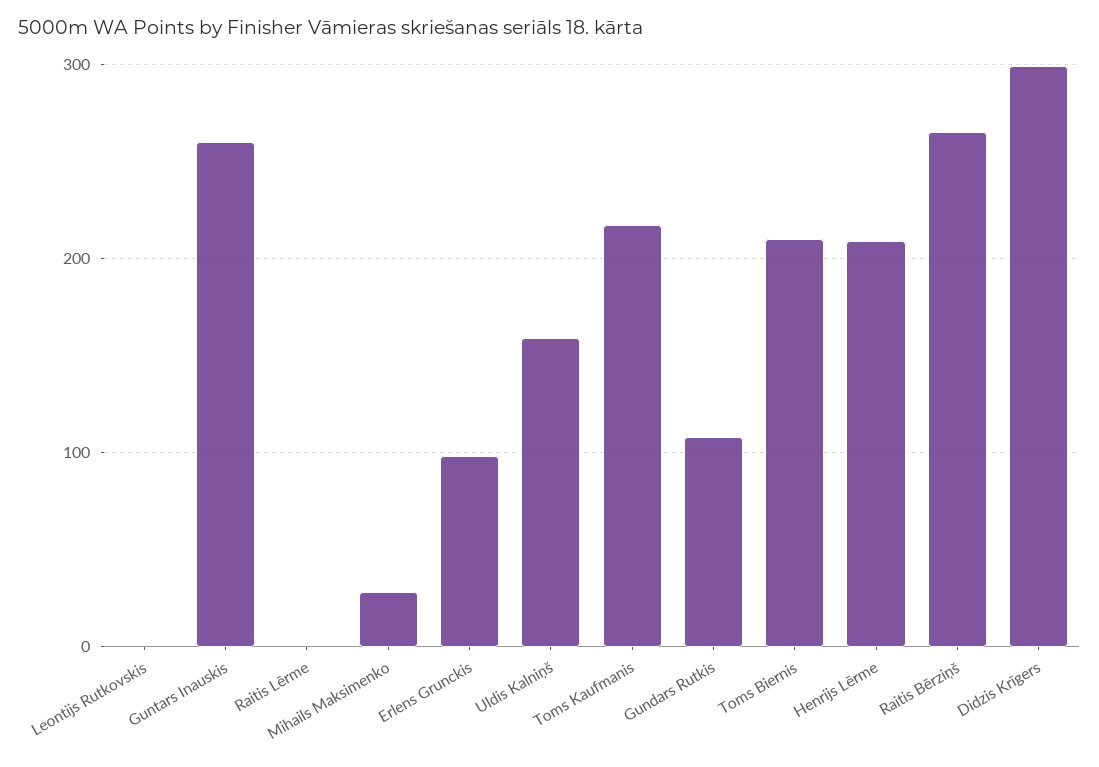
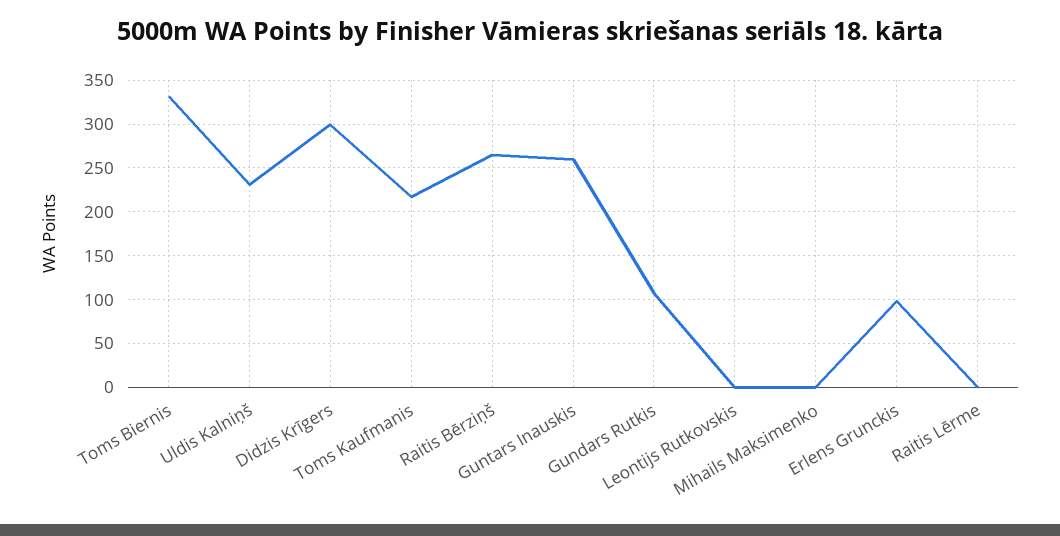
  {
    "Leontijs Rutkovskis": 0,
    "Guntars Inauskis": 260,
    "Raitis Lērme": 0,
-   "Mihails Maksimenko": 30,
+   "Mihails Maksimenko": 0,
    "Erlens Grunckis": 100,
-   "Uldis Kalniņš": 160,
+   "Uldis Kalniņš": 230,
    "Toms Kaufmanis": 220,
    "Gundars Rutkis": 110,
-   "Toms Biernis": 210,
+   "Toms Biernis": 330,
-   "Henrijs Lērme": 210,
    "Raitis Bērziņš": 270,
    "Didzis Krīgers": 300
  }

